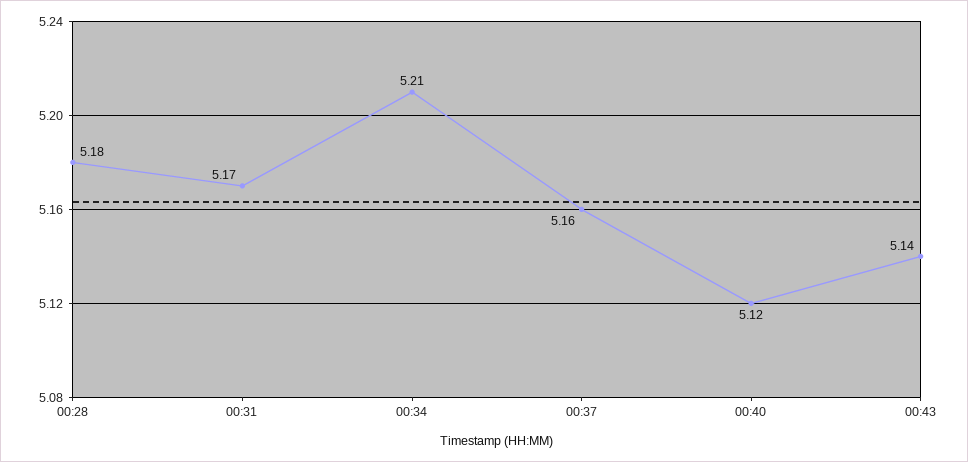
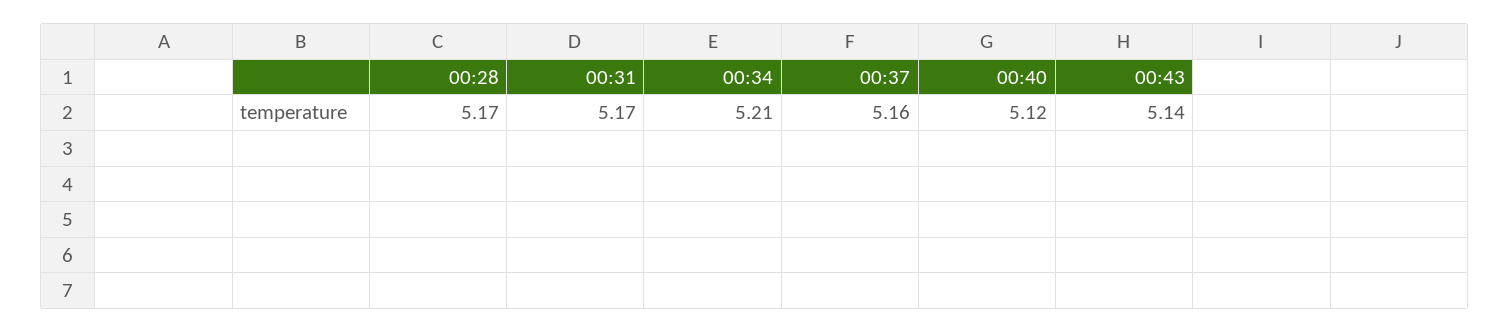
  {
-   "00:28": 5.18,
+   "00:28": 5.17,
    "00:31": 5.17,
    "00:34": 5.21,
    "00:37": 5.16,
    "00:40": 5.12,
    "00:43": 5.14
  }

